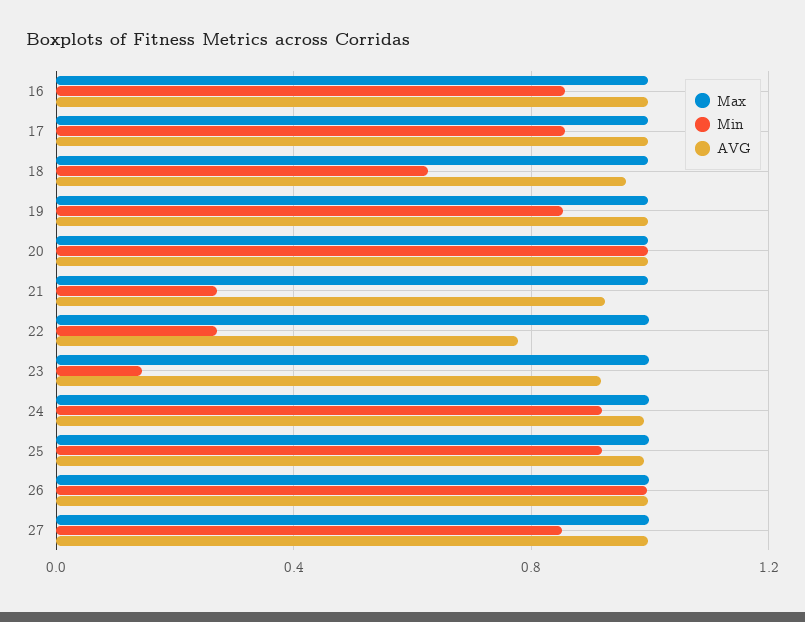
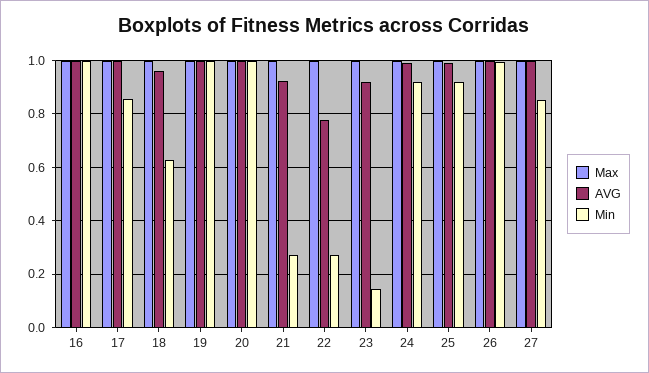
  {
    "Max": {
      "16": 1,
      "17": 1,
      "18": 1,
      "19": 1,
      "20": 1,
      "21": 1,
      "22": 1,
      "23": 1,
      "24": 1,
      "25": 1,
      "26": 1,
      "27": 1
    },
    "Min": {
-     "16": 0.85,
+     "16": 1,
      "17": 0.85,
      "18": 0.625,
-     "19": 0.85,
+     "19": 1,
      "20": 1,
      "21": 0.275,
      "22": 0.275,
      "23": 0.15,
      "24": 0.925,
      "25": 0.925,
      "26": 1,
      "27": 0.85
    },
    "AVG": {
      "16": 1,
      "17": 1,
      "18": 0.95,
      "19": 1,
      "20": 1,
      "21": 0.925,
      "22": 0.775,
      "23": 0.925,
      "24": 1,
      "25": 1,
      "26": 1,
      "27": 1
    }
  }

